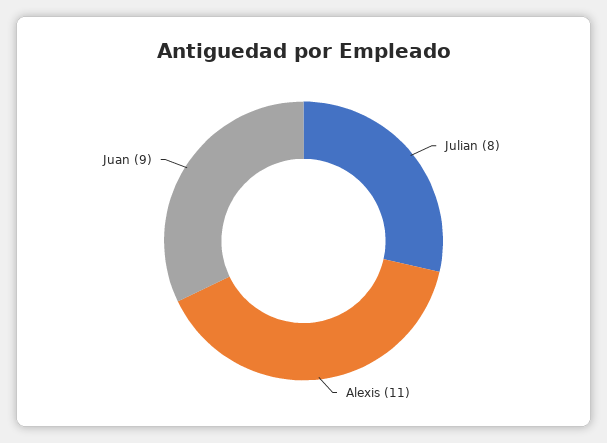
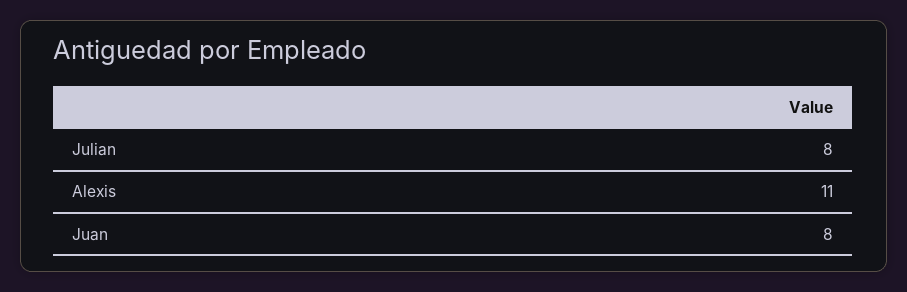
  {
    "Julian": 8,
    "Alexis": 11,
-   "Juan": 9
+   "Juan": 8
  }

